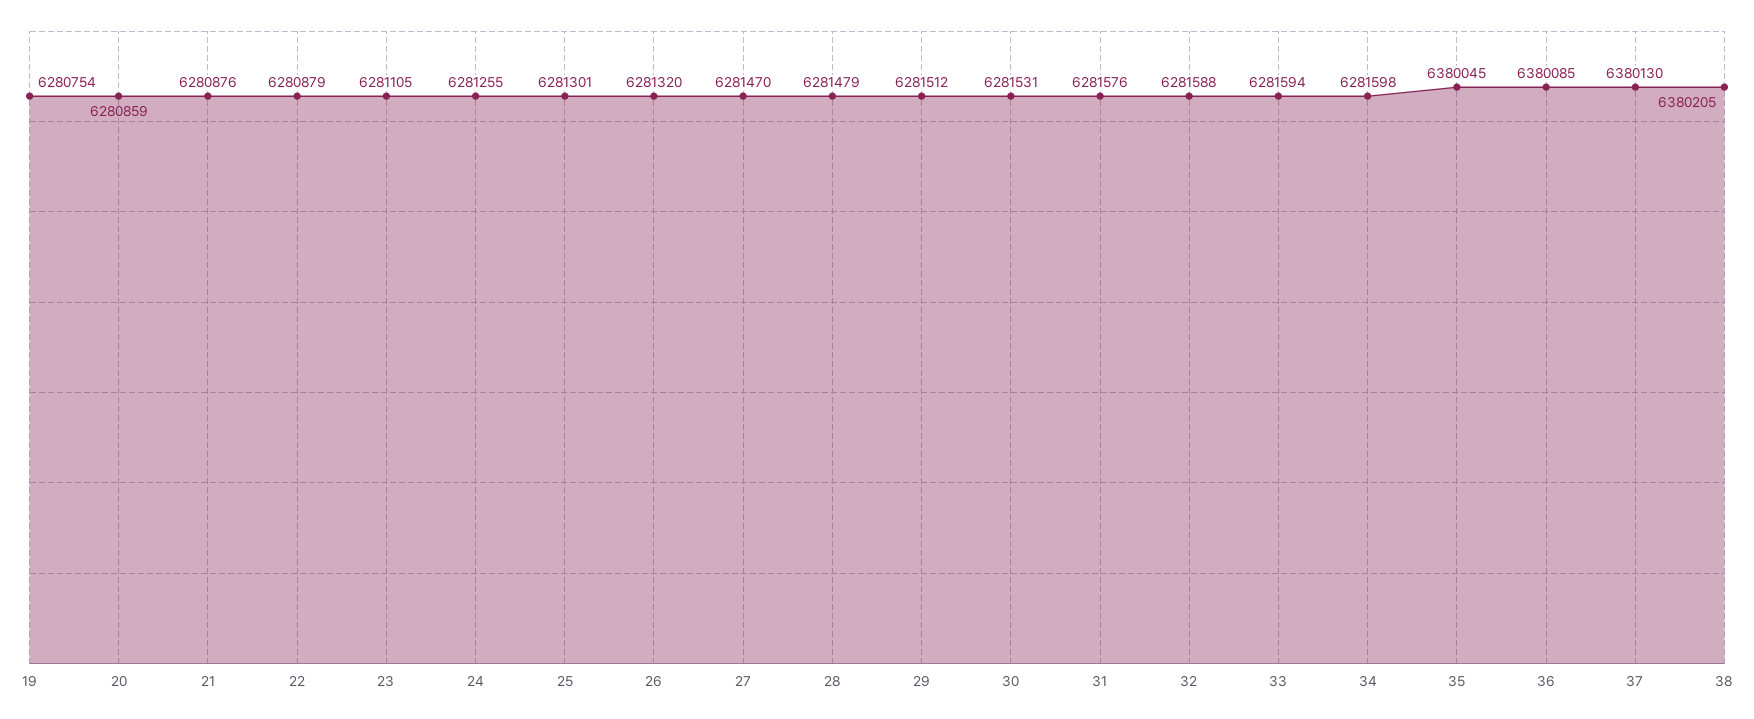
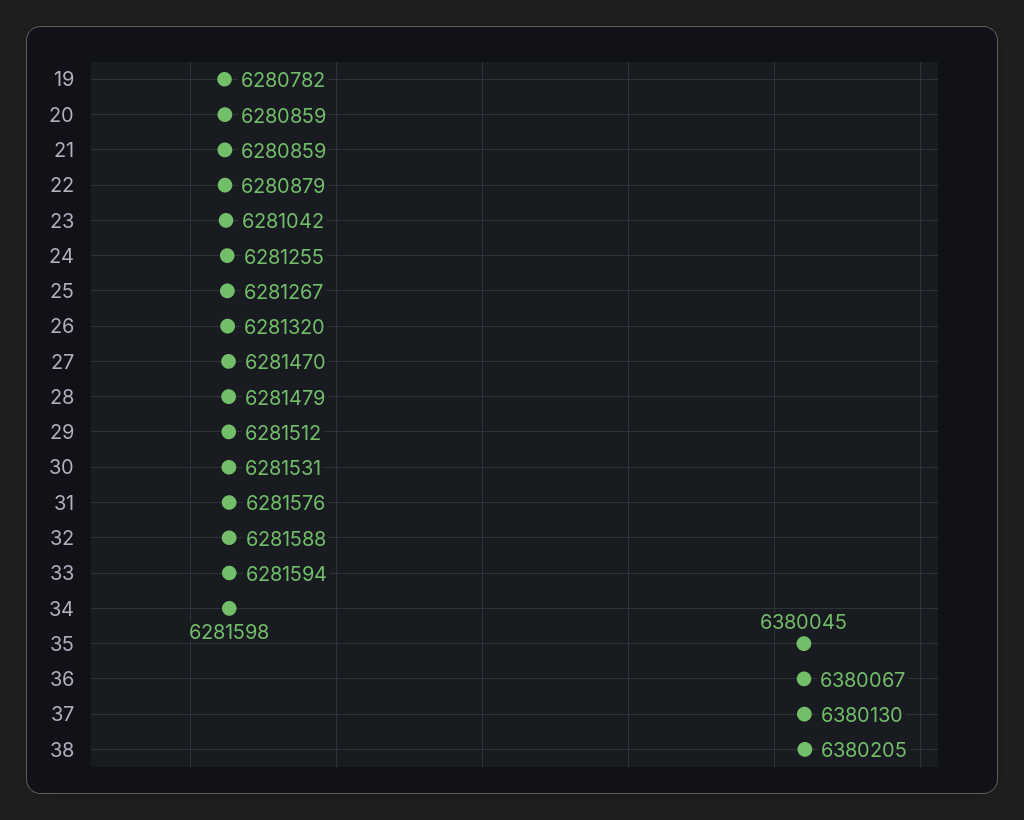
  {
-   "19": 6280754,
+   "19": 6280782,
    "20": 6280859,
-   "21": 6280876,
+   "21": 6280859,
    "22": 6280879,
-   "23": 6281105,
+   "23": 6281042,
    "24": 6281255,
-   "25": 6281301,
+   "25": 6281267,
    "26": 6281320,
    "27": 6281470,
    "28": 6281479,
    "29": 6281512,
    "30": 6281531,
    "31": 6281576,
    "32": 6281588,
    "33": 6281594,
    "34": 6281598,
    "35": 6380045,
-   "36": 6380085,
+   "36": 6380067,
    "37": 6380130,
    "38": 6380205
  }

